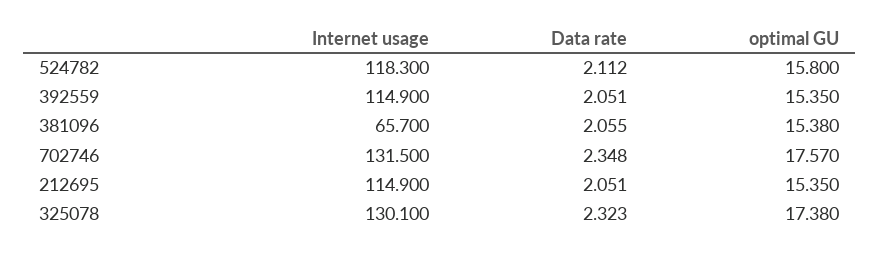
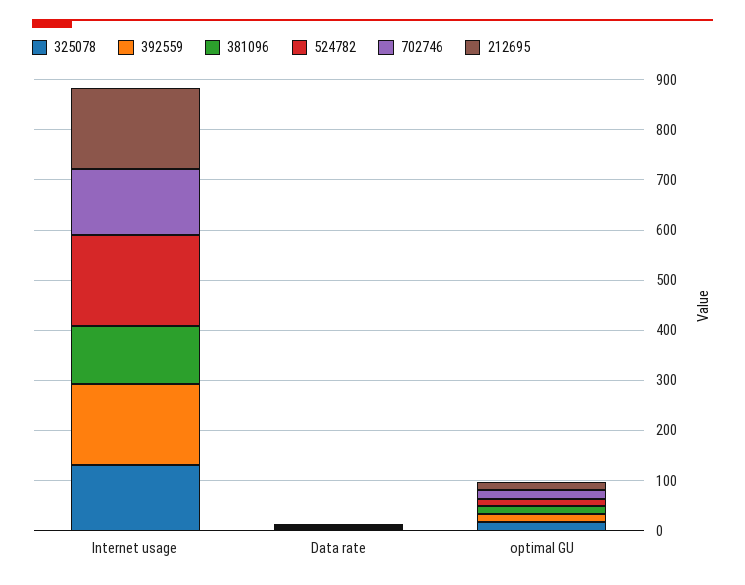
  {
    "524782": {
-     "Internet usage": 118.3,
+     "Internet usage": 180,
      "Data rate": 2.112,
      "optimal GU": 15.8
    },
    "392559": {
-     "Internet usage": 114.9,
+     "Internet usage": 160,
      "Data rate": 2.051,
      "optimal GU": 15.35
    },
    "381096": {
-     "Internet usage": 65.7,
+     "Internet usage": 120,
      "Data rate": 2.055,
      "optimal GU": 15.38
    },
    "702746": {
      "Internet usage": 131.5,
      "Data rate": 2.348,
      "optimal GU": 17.57
    },
    "212695": {
-     "Internet usage": 114.9,
+     "Internet usage": 160,
      "Data rate": 2.051,
      "optimal GU": 15.35
    },
    "325078": {
      "Internet usage": 130.1,
      "Data rate": 2.323,
      "optimal GU": 17.38
    }
  }

